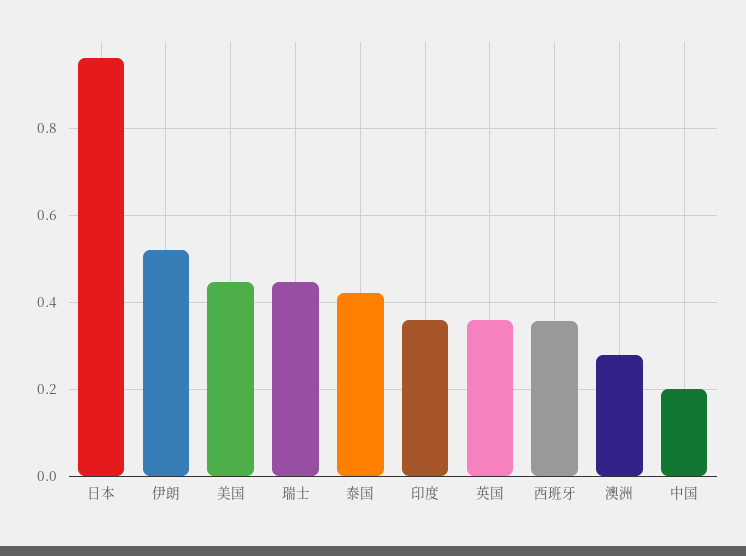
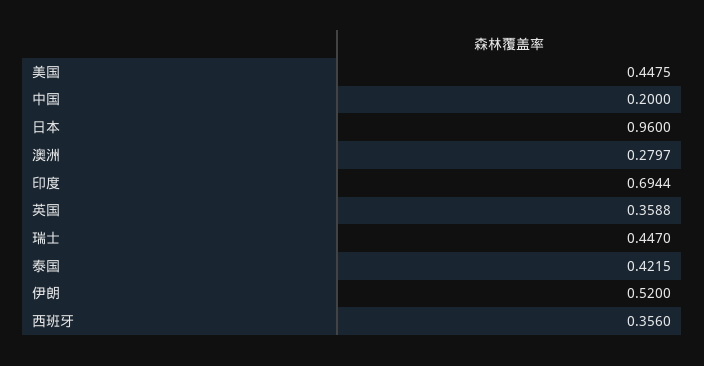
  {
    "日本": 0.96,
    "伊朗": 0.52,
    "美国": 0.4475,
    "瑞士": 0.447,
    "泰国": 0.4215,
-   "印度": 0.36,
+   "印度": 0.6944,
    "英国": 0.3588,
    "西班牙": 0.356,
    "澳洲": 0.2797,
    "中国": 0.2
  }

